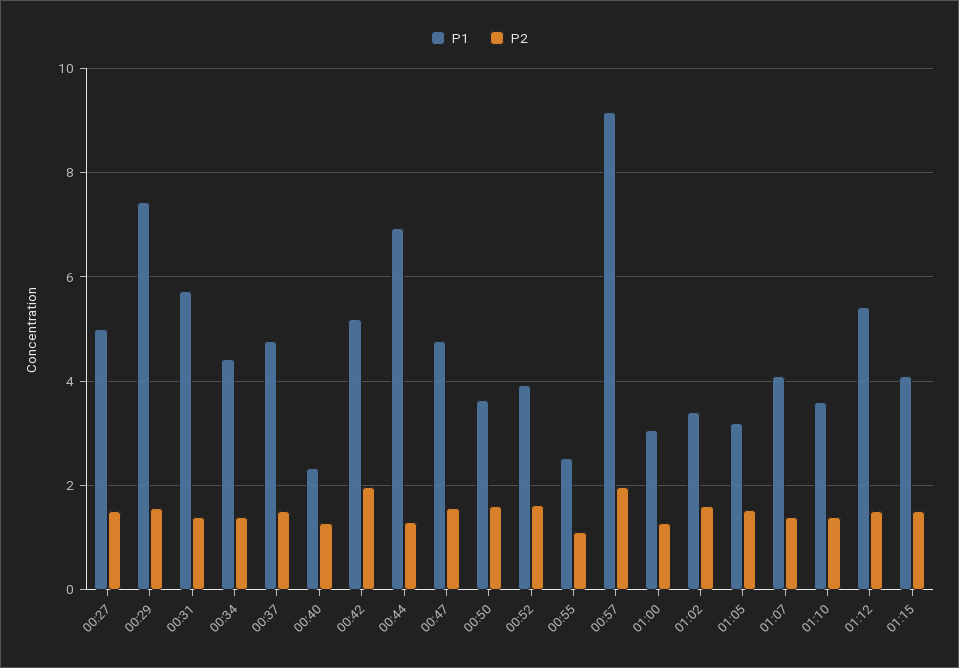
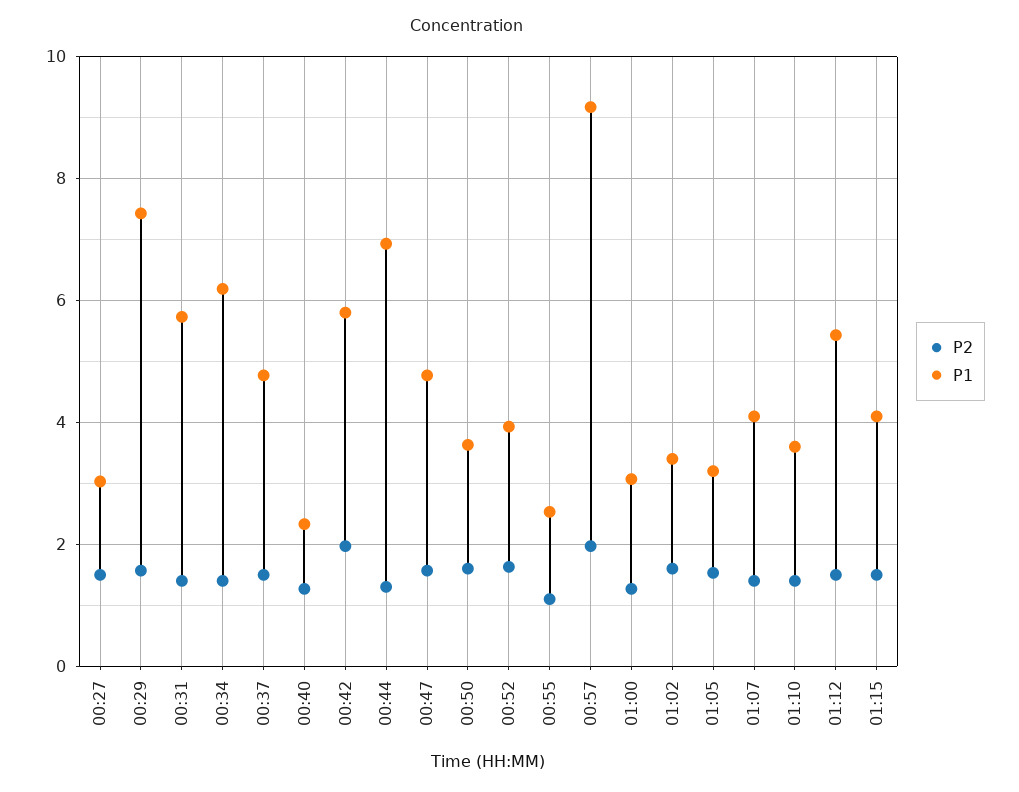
  {
    "P1": {
-     "00:27": 5,
+     "00:27": 3,
      "00:29": 7.4,
      "00:31": 5.8,
-     "00:34": 4.4,
+     "00:34": 6.2,
      "00:37": 4.8,
      "00:40": 2.4,
-     "00:42": 5.2,
+     "00:42": 5.8,
      "00:44": 7,
      "00:47": 4.8,
      "00:50": 3.6,
      "00:52": 4,
      "00:55": 2.6,
      "00:57": 9.2,
      "01:00": 3,
      "01:02": 3.4,
      "01:05": 3.2,
      "01:07": 4.2,
      "01:10": 3.6,
      "01:12": 5.4,
      "01:15": 4.2
    },
    "P2": {
      "00:27": 1.6,
      "00:29": 1.6,
      "00:31": 1.4,
      "00:34": 1.4,
      "00:37": 1.6,
      "00:40": 1.2,
      "00:42": 2,
      "00:44": 1.4,
      "00:47": 1.6,
      "00:50": 1.6,
      "00:52": 1.6,
      "00:55": 1.2,
      "00:57": 2,
      "01:00": 1.2,
      "01:02": 1.6,
      "01:05": 1.6,
      "01:07": 1.4,
      "01:10": 1.4,
      "01:12": 1.6,
      "01:15": 1.6
    }
  }

